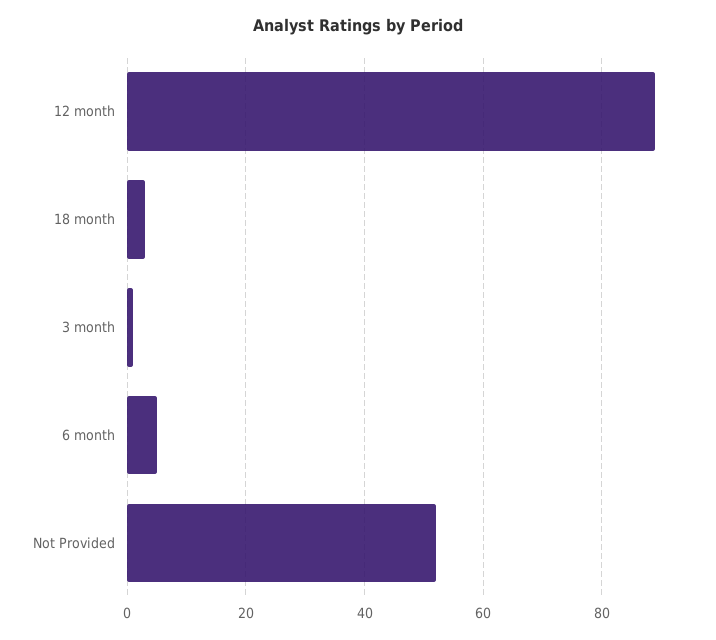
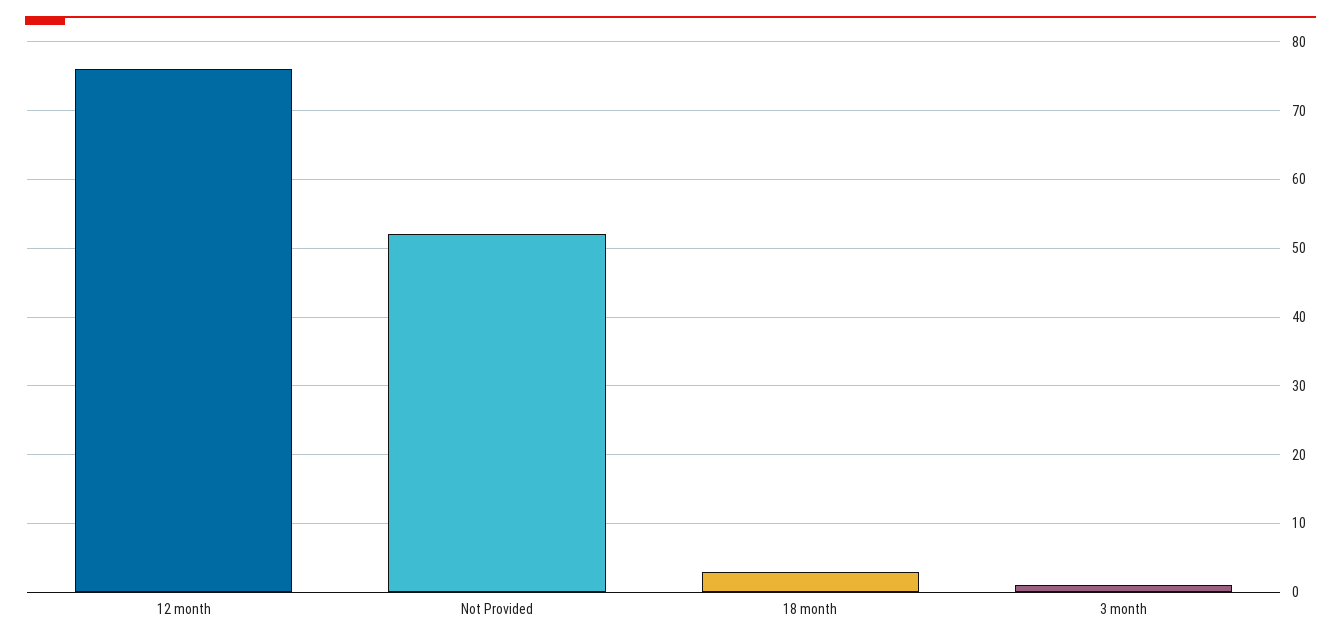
  {
-   "12 month": 90,
+   "12 month": 76,
    "18 month": 3,
    "3 month": 1,
-   "6 month": 5,
    "Not Provided": 52
  }

